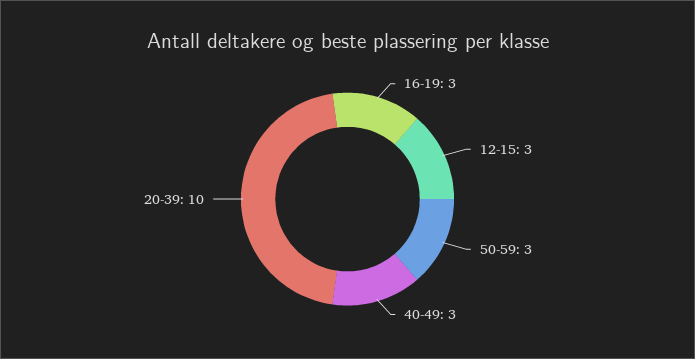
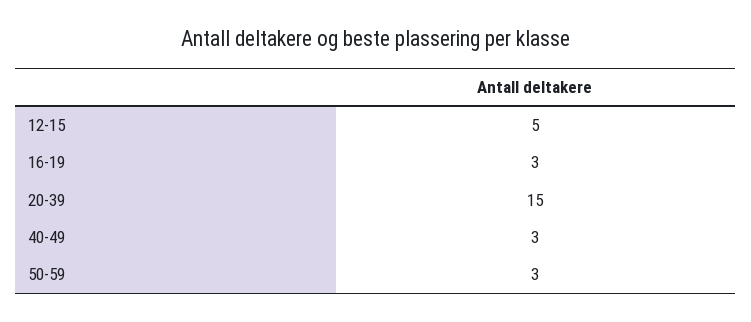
  {
    "16-19": 3,
-   "12-15": 3,
+   "12-15": 5,
    "50-59": 3,
    "40-49": 3,
-   "20-39": 10
+   "20-39": 15
  }

